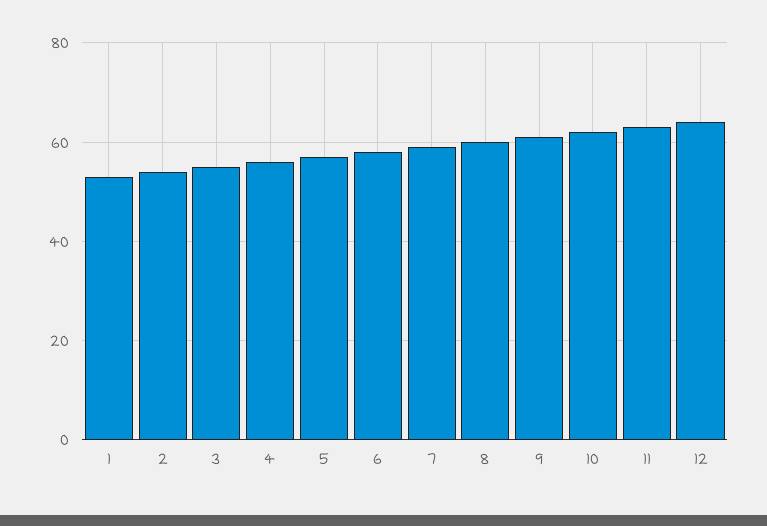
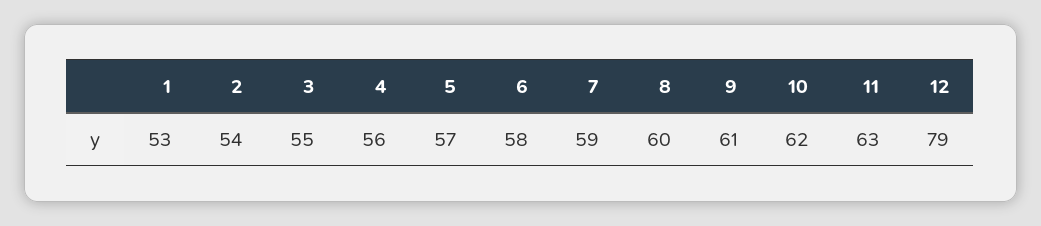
  {
    "1": 53,
    "2": 54,
    "3": 55,
    "4": 56,
    "5": 57,
    "6": 58,
    "7": 59,
    "8": 60,
    "9": 61,
    "10": 62,
    "11": 63,
-   "12": 65
+   "12": 79
  }

